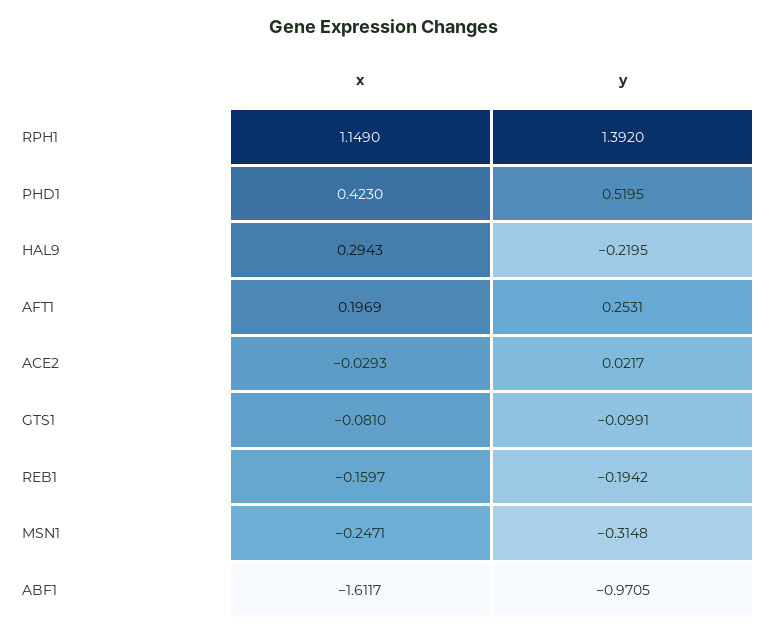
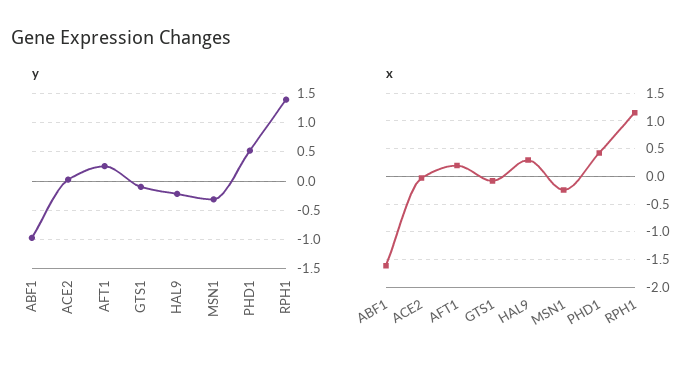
  {
    "x": {
      "RPH1": 1.149,
      "PHD1": 0.423,
      "HAL9": 0.2943,
      "AFT1": 0.1969,
      "ACE2": -0.0293,
      "GTS1": -0.081,
-     "REB1": -0.1597,
      "MSN1": -0.2471,
      "ABF1": -1.6117
    },
    "y": {
      "RPH1": 1.392,
      "PHD1": 0.5195,
      "HAL9": -0.2195,
      "AFT1": 0.2531,
      "ACE2": 0.0217,
      "GTS1": -0.0991,
-     "REB1": -0.1942,
      "MSN1": -0.3148,
      "ABF1": -0.9705
    }
  }

